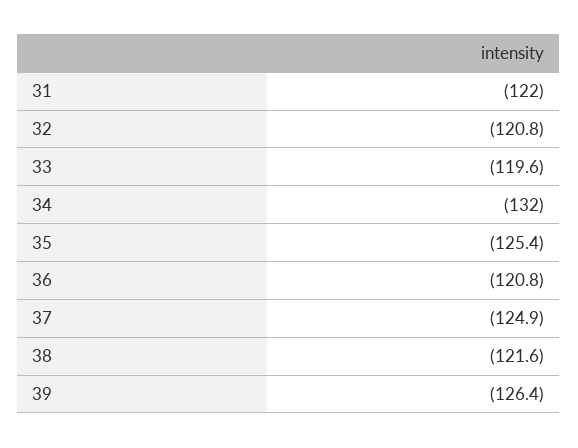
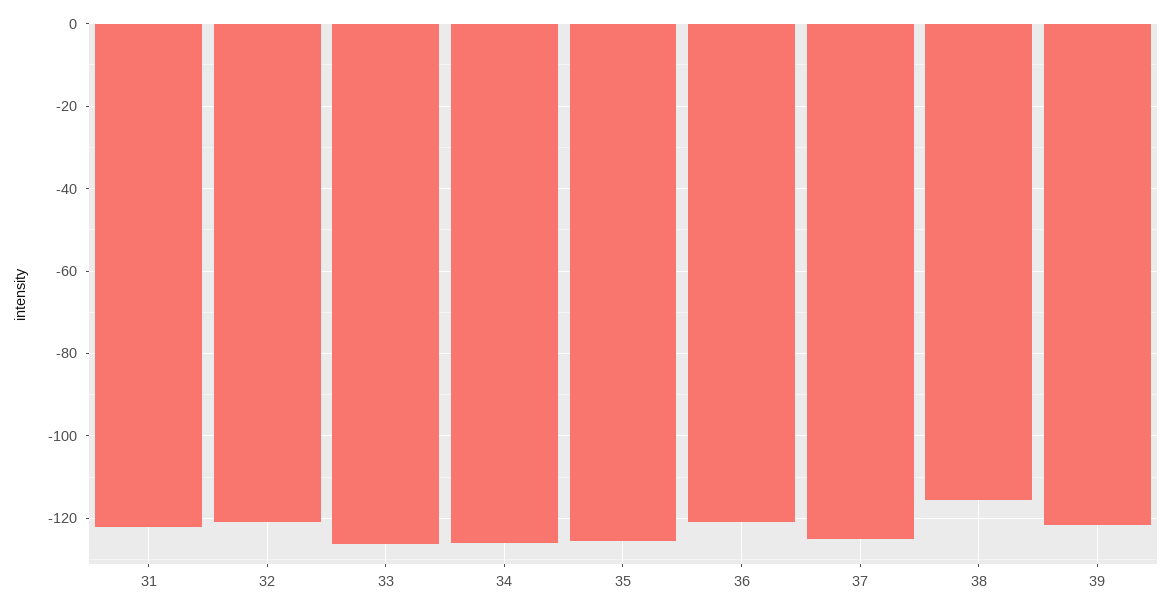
  {
    "31": -122,
    "32": -120.8,
-   "33": -119.6,
+   "33": -126,
-   "34": -132,
+   "34": -126,
    "35": -125.4,
    "36": -120.8,
    "37": -124.9,
-   "38": -121.6,
+   "38": -116,
-   "39": -126.4
+   "39": -122
  }

